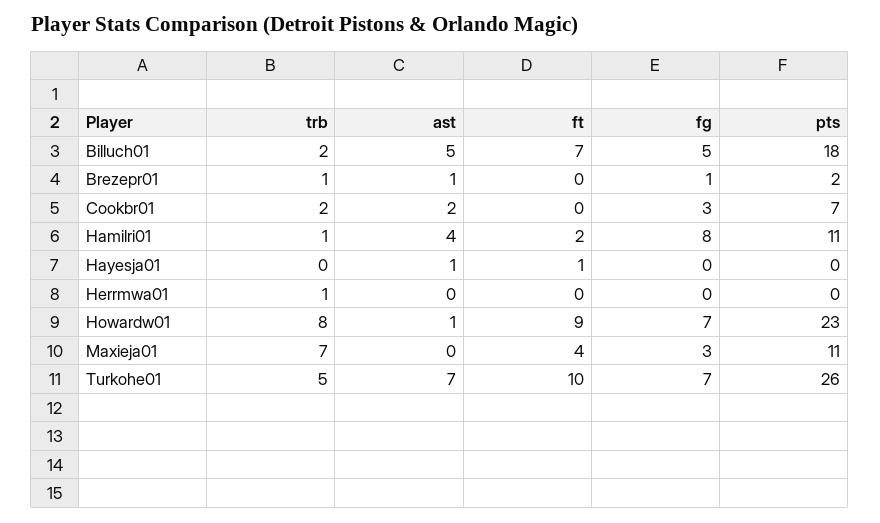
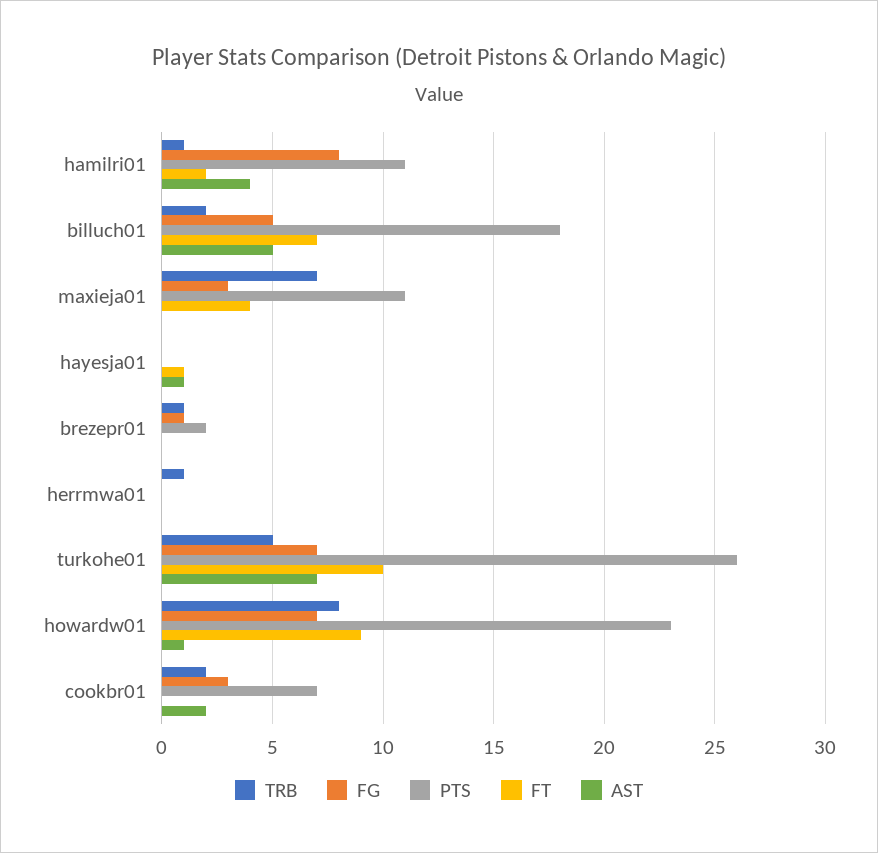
  {
    "trb": {
      "Billuch01": 2,
      "Brezepr01": 1,
      "Cookbr01": 2,
      "Hamilri01": 1,
      "Hayesja01": 0,
      "Herrmwa01": 1,
      "Howardw01": 8,
      "Maxieja01": 7,
      "Turkohe01": 5
    },
    "ast": {
      "Billuch01": 5,
-     "Brezepr01": 1,
+     "Brezepr01": 0,
      "Cookbr01": 2,
      "Hamilri01": 4,
      "Hayesja01": 1,
      "Herrmwa01": 0,
      "Howardw01": 1,
      "Maxieja01": 0,
      "Turkohe01": 7
    },
    "ft": {
      "Billuch01": 7,
      "Brezepr01": 0,
      "Cookbr01": 0,
      "Hamilri01": 2,
      "Hayesja01": 1,
      "Herrmwa01": 0,
      "Howardw01": 9,
      "Maxieja01": 4,
      "Turkohe01": 10
    },
    "fg": {
      "Billuch01": 5,
      "Brezepr01": 1,
      "Cookbr01": 3,
      "Hamilri01": 8,
      "Hayesja01": 0,
      "Herrmwa01": 0,
      "Howardw01": 7,
      "Maxieja01": 3,
      "Turkohe01": 7
    },
    "pts": {
      "Billuch01": 18,
      "Brezepr01": 2,
      "Cookbr01": 7,
      "Hamilri01": 11,
      "Hayesja01": 0,
      "Herrmwa01": 0,
      "Howardw01": 23,
      "Maxieja01": 11,
      "Turkohe01": 26
    }
  }

